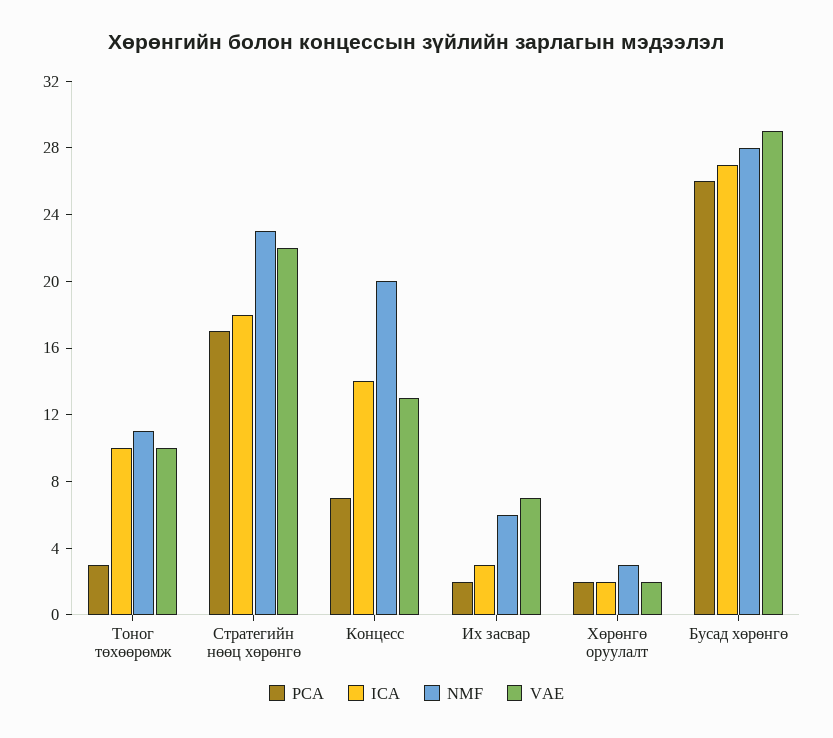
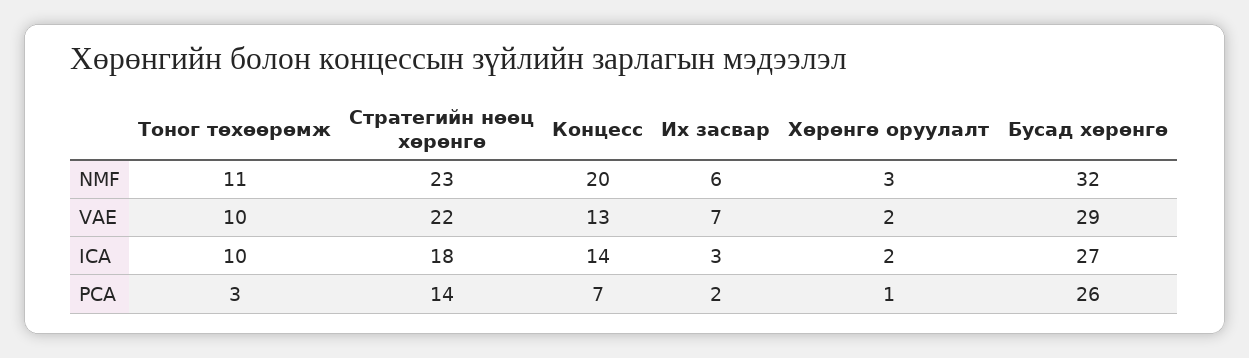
  {
    "PCA": {
      "Тоног төхөөрөмж": 3,
-     "Стратегийн нөөц хөрөнгө": 17,
+     "Стратегийн нөөц хөрөнгө": 14,
      "Концесс": 7,
      "Их засвар": 2,
-     "Хөрөнгө оруулалт": 2,
+     "Хөрөнгө оруулалт": 1,
      "Бусад хөрөнгө": 26
    },
    "ICA": {
      "Тоног төхөөрөмж": 10,
      "Стратегийн нөөц хөрөнгө": 18,
      "Концесс": 14,
      "Их засвар": 3,
      "Хөрөнгө оруулалт": 2,
      "Бусад хөрөнгө": 27
    },
    "NMF": {
      "Тоног төхөөрөмж": 11,
      "Стратегийн нөөц хөрөнгө": 23,
      "Концесс": 20,
      "Их засвар": 6,
      "Хөрөнгө оруулалт": 3,
-     "Бусад хөрөнгө": 28
+     "Бусад хөрөнгө": 32
    },
    "VAE": {
      "Тоног төхөөрөмж": 10,
      "Стратегийн нөөц хөрөнгө": 22,
      "Концесс": 13,
      "Их засвар": 7,
      "Хөрөнгө оруулалт": 2,
      "Бусад хөрөнгө": 29
    }
  }

